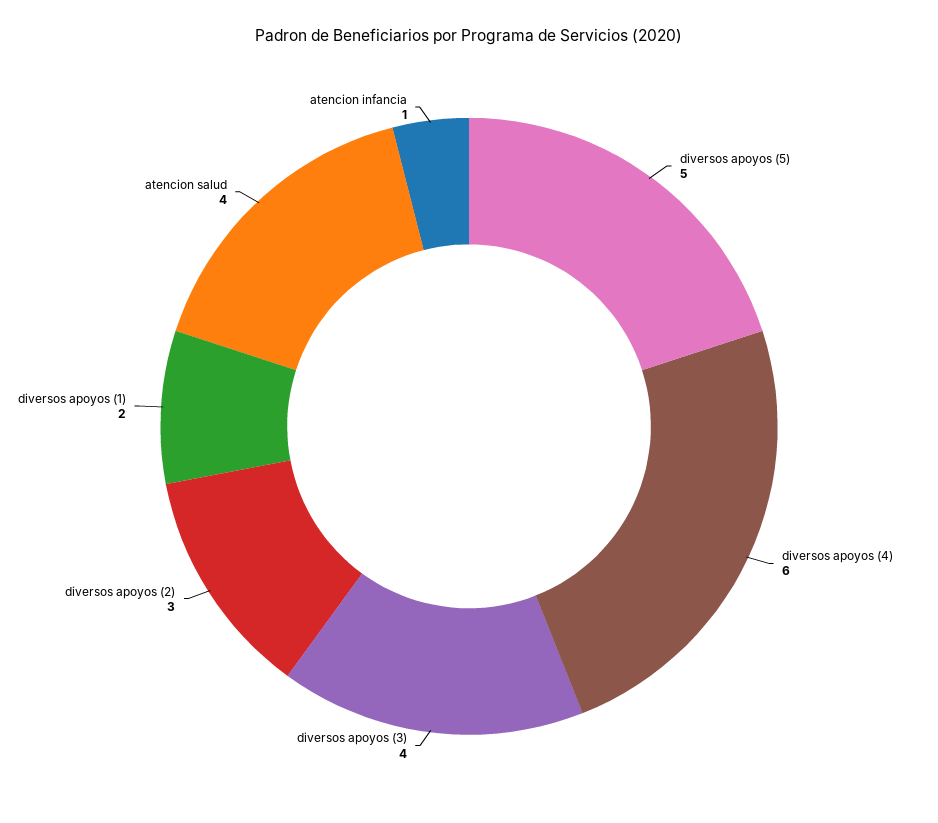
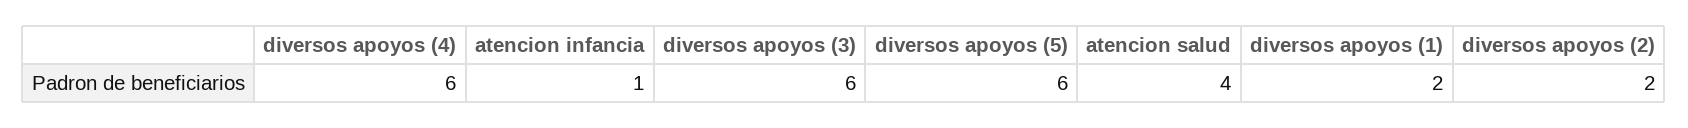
  {
-   "diversos apoyos (5)": 5,
+   "diversos apoyos (5)": 6,
    "diversos apoyos (4)": 6,
-   "diversos apoyos (3)": 4,
+   "diversos apoyos (3)": 6,
-   "diversos apoyos (2)": 3,
+   "diversos apoyos (2)": 2,
    "diversos apoyos (1)": 2,
    "atencion salud": 4,
    "atencion infancia": 1
  }

